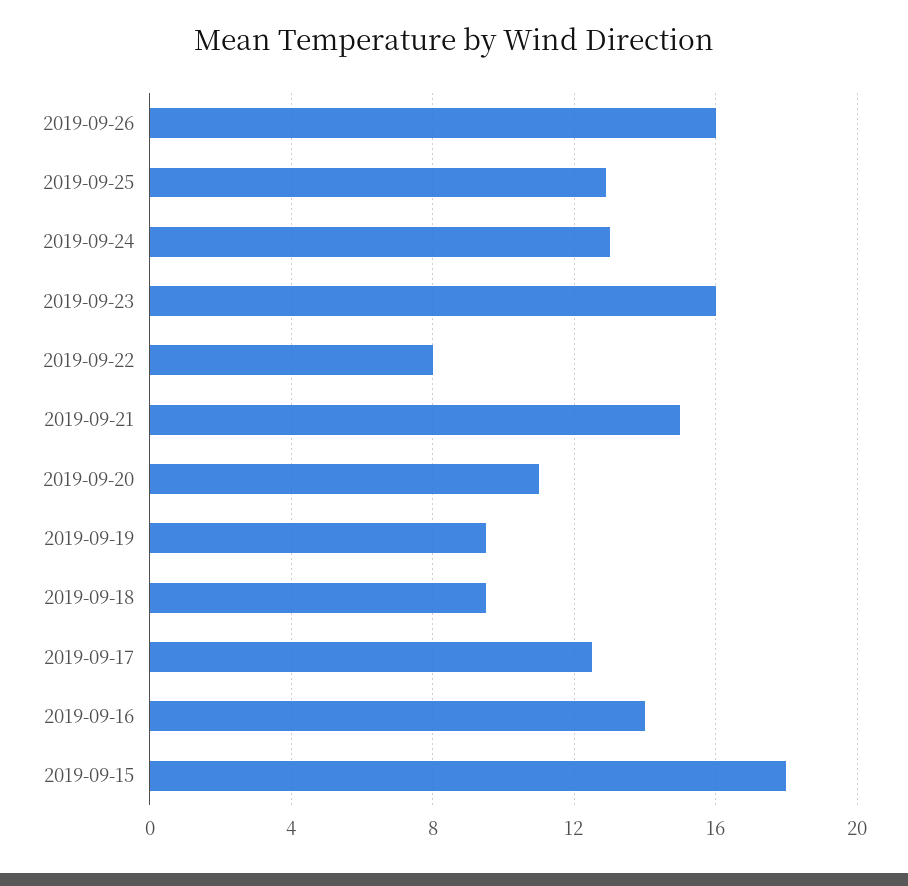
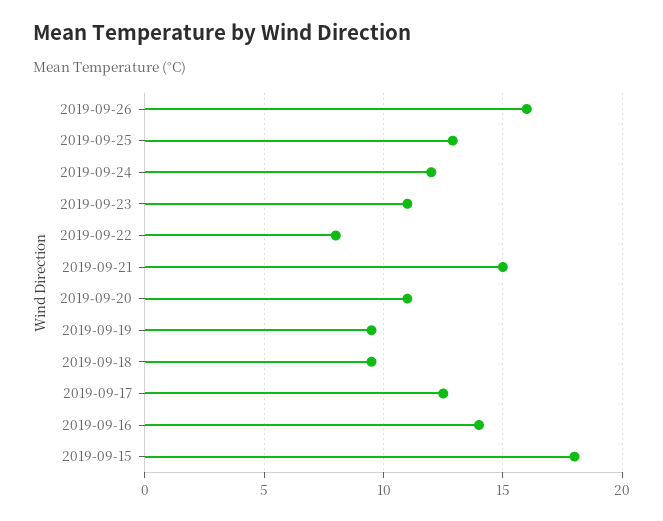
  {
    "2019-09-26": 16,
    "2019-09-25": 13,
-   "2019-09-24": 13,
+   "2019-09-24": 12,
-   "2019-09-23": 16,
+   "2019-09-23": 11,
    "2019-09-22": 8,
    "2019-09-21": 15,
    "2019-09-20": 11,
    "2019-09-19": 9.5,
    "2019-09-18": 9.5,
    "2019-09-17": 12.5,
    "2019-09-16": 14,
    "2019-09-15": 18
  }

